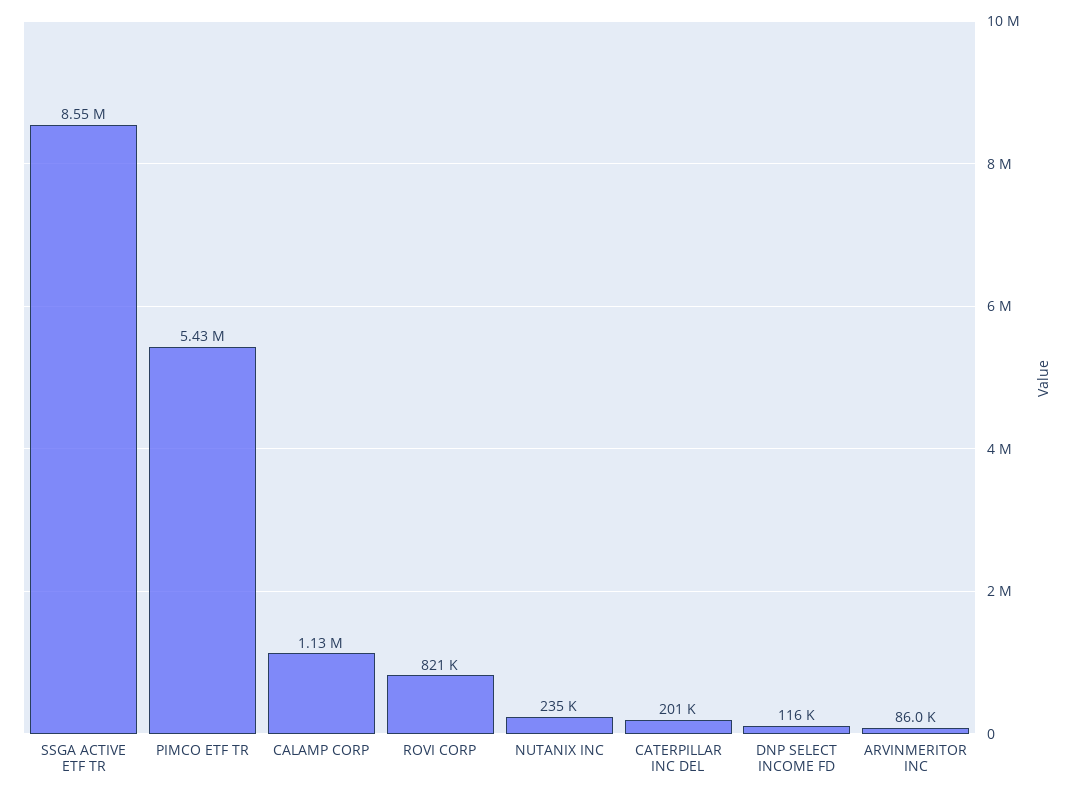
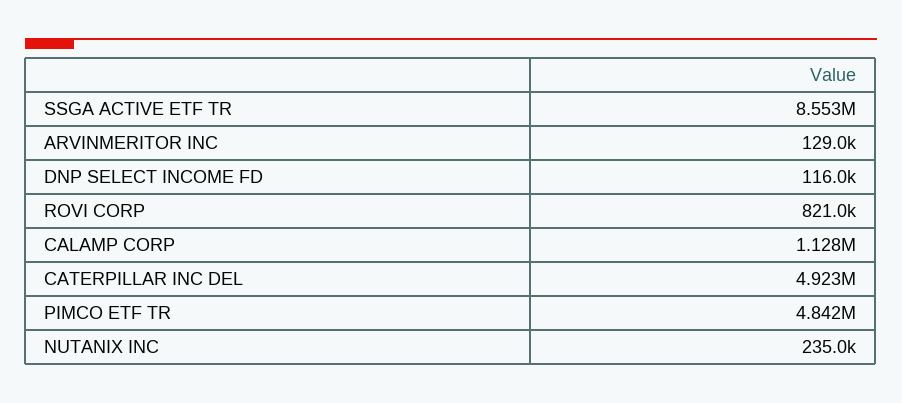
  {
    "SSGA ACTIVE ETF TR": 8553000,
-   "PIMCO ETF TR": 5430000,
+   "PIMCO ETF TR": 4842000,
    "CALAMP CORP": 1128000,
    "ROVI CORP": 821000,
    "NUTANIX INC": 235000,
-   "CATERPILLAR INC DEL": 201000,
+   "CATERPILLAR INC DEL": 4923000,
    "DNP SELECT INCOME FD": 116000,
-   "ARVINMERITOR INC": 86000
+   "ARVINMERITOR INC": 129000
  }

